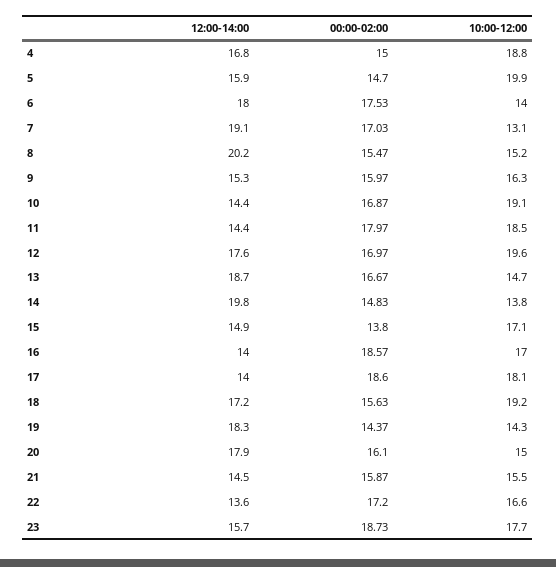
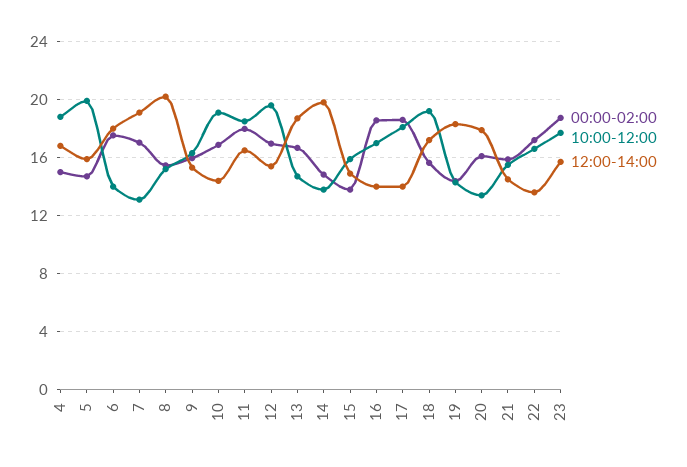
  {
    "12:00-14:00": {
      "4": 16.8,
      "5": 15.9,
      "6": 18,
      "7": 19.1,
      "8": 20.2,
      "9": 15.3,
      "10": 14.4,
-     "11": 14.4,
+     "11": 16.5,
-     "12": 17.6,
+     "12": 15.5,
      "13": 18.7,
      "14": 19.8,
      "15": 14.9,
      "16": 14,
      "17": 14,
      "18": 17.2,
      "19": 18.3,
      "20": 17.9,
      "21": 14.5,
      "22": 13.6,
      "23": 15.7
    },
    "00:00-02:00": {
      "4": 15,
      "5": 14.7,
      "6": 17.53,
      "7": 17.03,
      "8": 15.47,
      "9": 15.97,
      "10": 16.87,
      "11": 17.97,
      "12": 16.97,
      "13": 16.67,
      "14": 14.83,
      "15": 13.8,
      "16": 18.57,
      "17": 18.6,
      "18": 15.63,
      "19": 14.37,
      "20": 16.1,
      "21": 15.87,
      "22": 17.2,
      "23": 18.73
    },
    "10:00-12:00": {
      "4": 18.8,
      "5": 19.9,
      "6": 14,
      "7": 13.1,
      "8": 15.2,
      "9": 16.3,
      "10": 19.1,
      "11": 18.5,
      "12": 19.6,
      "13": 14.7,
      "14": 13.8,
-     "15": 17.1,
+     "15": 16,
      "16": 17,
      "17": 18.1,
      "18": 19.2,
      "19": 14.3,
-     "20": 15,
+     "20": 13.5,
      "21": 15.5,
      "22": 16.6,
      "23": 17.7
    }
  }

